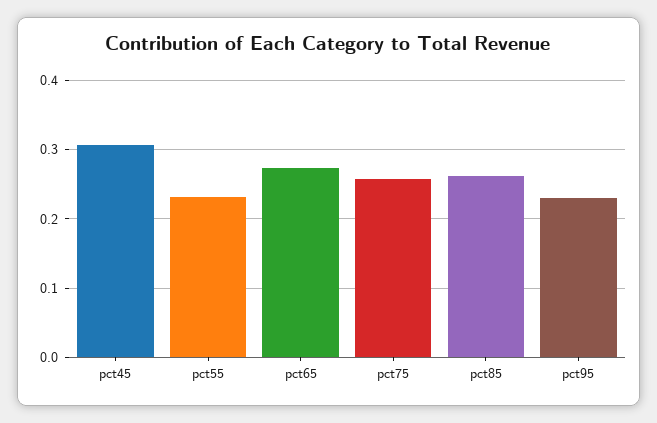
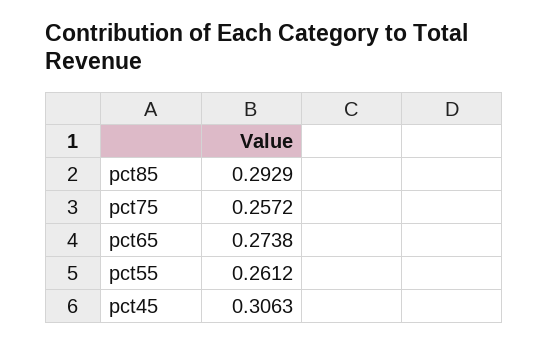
  {
    "pct45": 0.3063,
-   "pct55": 0.23,
+   "pct55": 0.2612,
    "pct65": 0.2738,
    "pct75": 0.2572,
-   "pct85": 0.26,
+   "pct85": 0.2929
-   "pct95": 0.23
  }

